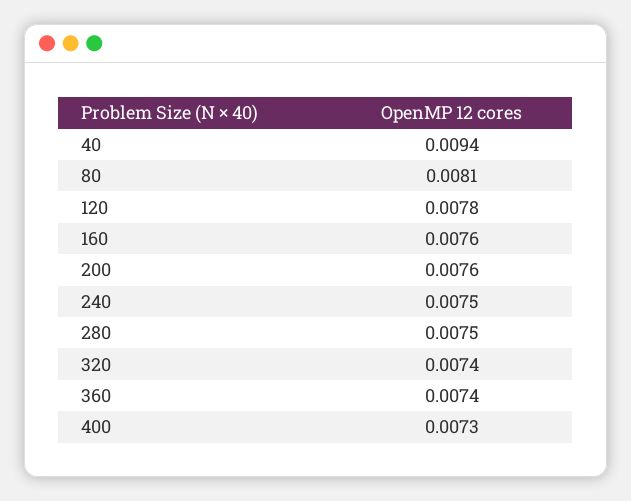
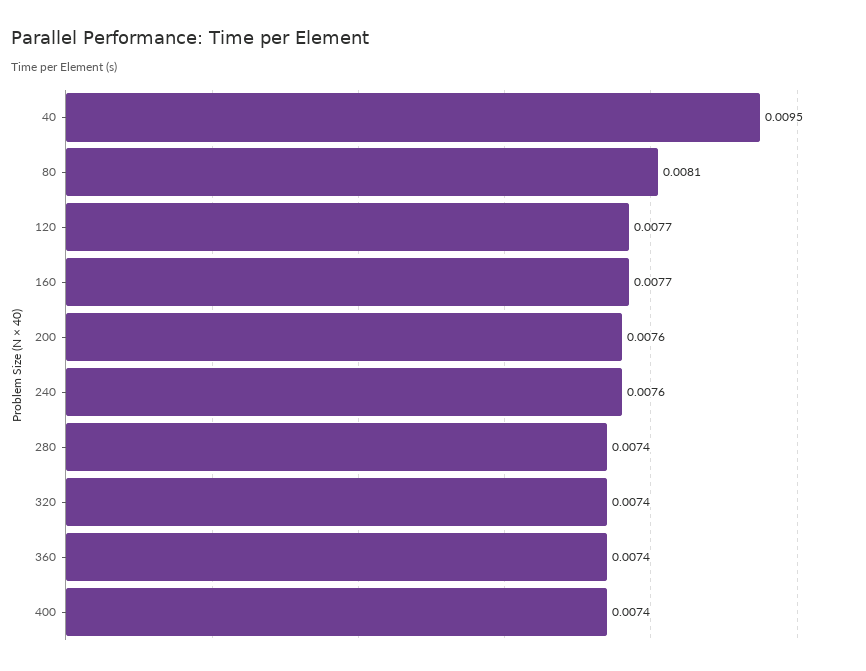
  {
-   "40": 0.0094,
+   "40": 0.0095,
    "80": 0.0081,
-   "120": 0.0078,
+   "120": 0.0077,
-   "160": 0.0076,
+   "160": 0.0077,
    "200": 0.0076,
-   "240": 0.0075,
+   "240": 0.0076,
-   "280": 0.0075,
+   "280": 0.0074,
    "320": 0.0074,
    "360": 0.0074,
-   "400": 0.0073
+   "400": 0.0074
  }

